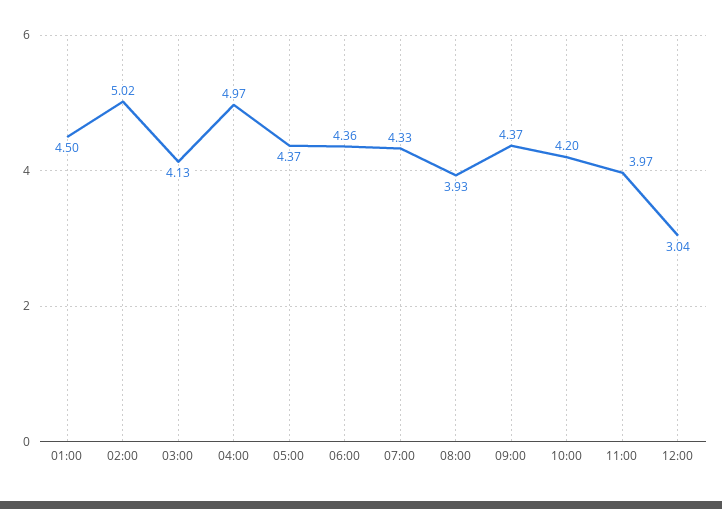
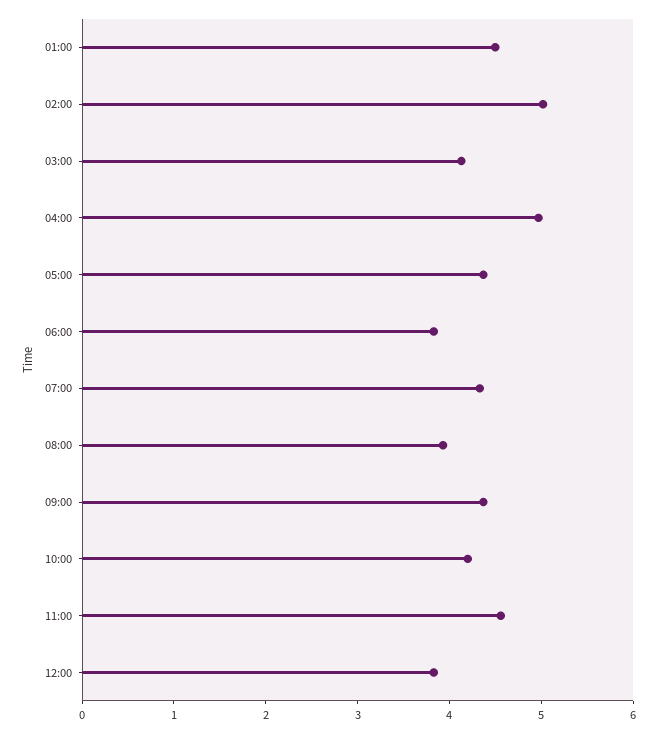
  {
    "01:00": 4.5,
    "02:00": 5.02,
    "03:00": 4.13,
    "04:00": 4.97,
    "05:00": 4.37,
-   "06:00": 4.36,
+   "06:00": 3.8,
    "07:00": 4.33,
    "08:00": 3.93,
    "09:00": 4.37,
    "10:00": 4.2,
-   "11:00": 3.97,
+   "11:00": 4.6,
-   "12:00": 3.04
+   "12:00": 3.8
  }

